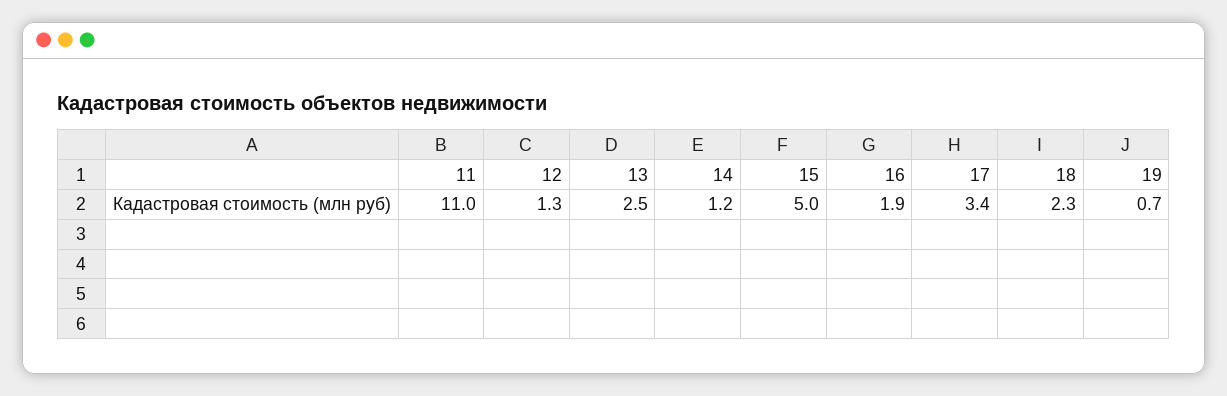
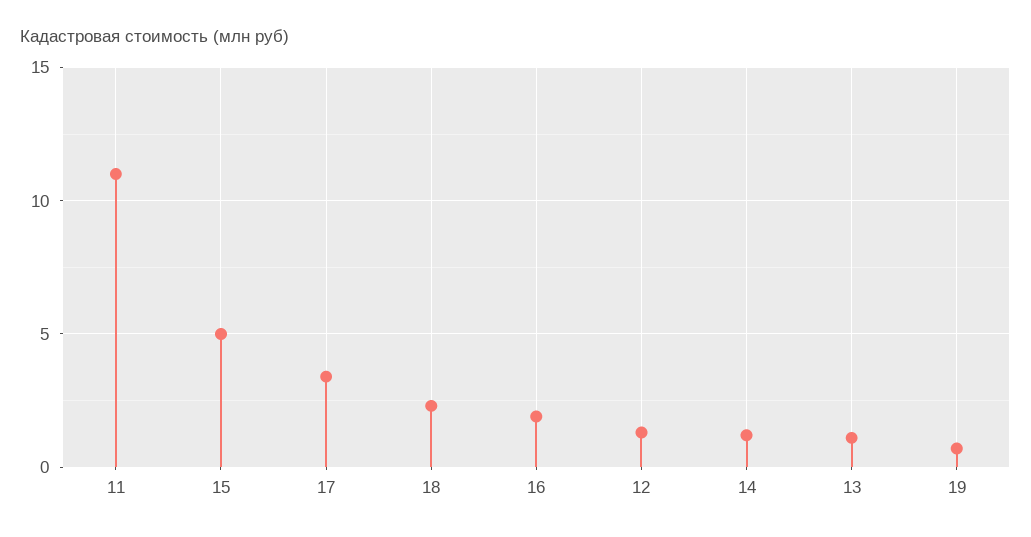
  {
    "11": 11,
    "12": 1.3,
-   "13": 2.5,
+   "13": 1,
    "14": 1.2,
    "15": 5,
    "16": 1.9,
    "17": 3.4,
    "18": 2.3,
    "19": 0.7
  }

